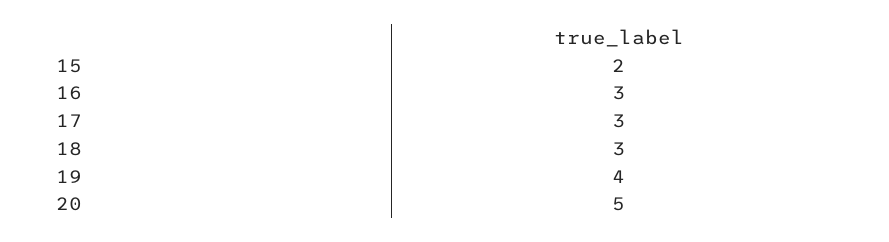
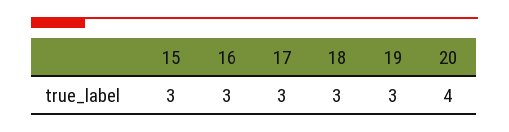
  {
-   "15": 2,
+   "15": 3,
    "16": 3,
    "17": 3,
    "18": 3,
-   "19": 4,
+   "19": 3,
-   "20": 5
+   "20": 4
  }

